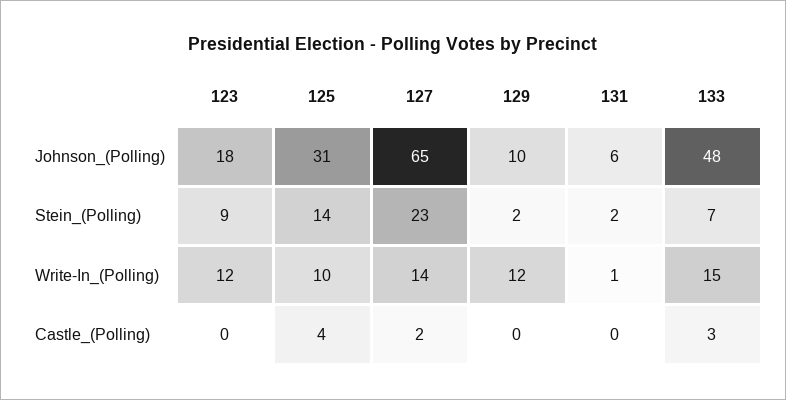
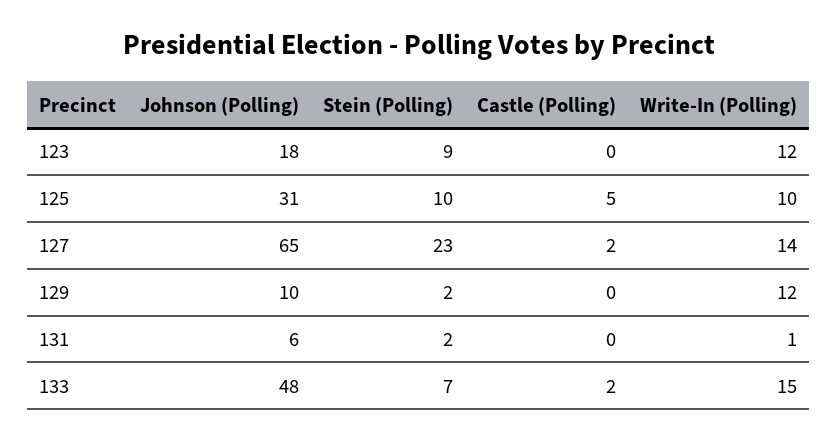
  {
    "123": {
      "Johnson_(Polling)": 18,
      "Stein_(Polling)": 9,
      "Write-In_(Polling)": 12,
      "Castle_(Polling)": 0
    },
    "125": {
      "Johnson_(Polling)": 31,
-     "Stein_(Polling)": 14,
+     "Stein_(Polling)": 10,
      "Write-In_(Polling)": 10,
-     "Castle_(Polling)": 4
+     "Castle_(Polling)": 5
    },
    "127": {
      "Johnson_(Polling)": 65,
      "Stein_(Polling)": 23,
      "Write-In_(Polling)": 14,
      "Castle_(Polling)": 2
    },
    "129": {
      "Johnson_(Polling)": 10,
      "Stein_(Polling)": 2,
      "Write-In_(Polling)": 12,
      "Castle_(Polling)": 0
    },
    "131": {
      "Johnson_(Polling)": 6,
      "Stein_(Polling)": 2,
      "Write-In_(Polling)": 1,
      "Castle_(Polling)": 0
    },
    "133": {
      "Johnson_(Polling)": 48,
      "Stein_(Polling)": 7,
      "Write-In_(Polling)": 15,
-     "Castle_(Polling)": 3
+     "Castle_(Polling)": 2
    }
  }

